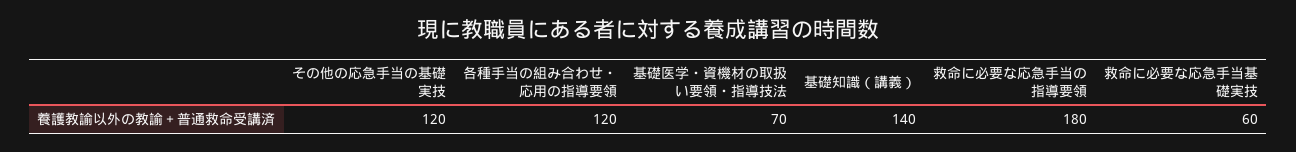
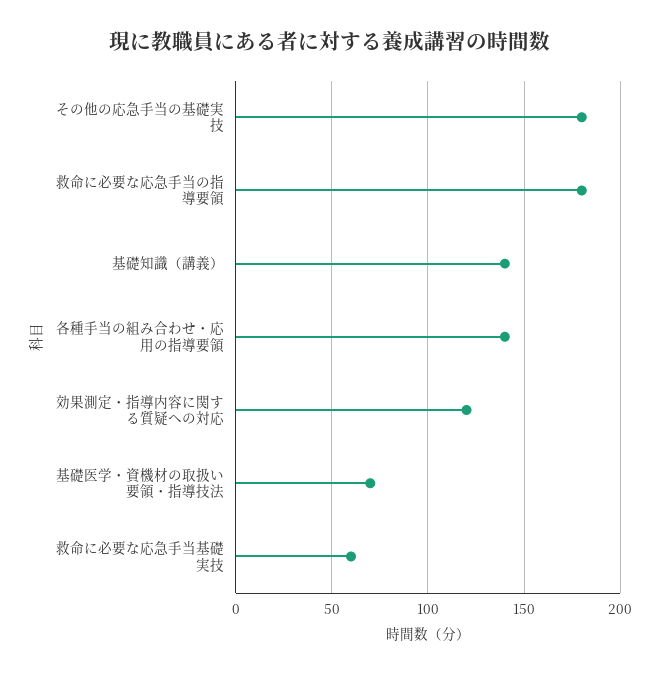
  {
-   "その他の応急手当の基礎実技": 120,
+   "その他の応急手当の基礎実技": 180,
-   "各種手当の組み合わせ・応用の指導要領": 120,
+   "各種手当の組み合わせ・応用の指導要領": 140,
    "基礎医学・資機材の取扱い要領・指導技法": 70,
    "基礎知識（講義）": 140,
    "救命に必要な応急手当の指導要領": 180,
-   "救命に必要な応急手当基礎実技": 60
+   "救命に必要な応急手当基礎実技": 60,
+   "効果測定・指導内容に関する質疑への対応": 120
  }

